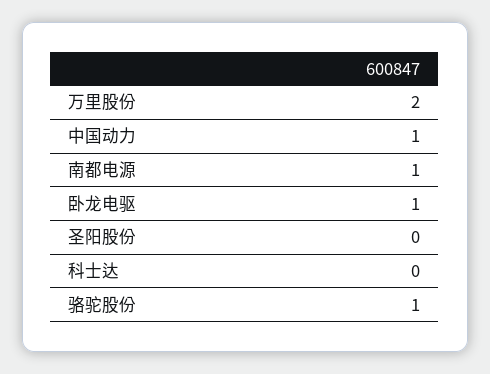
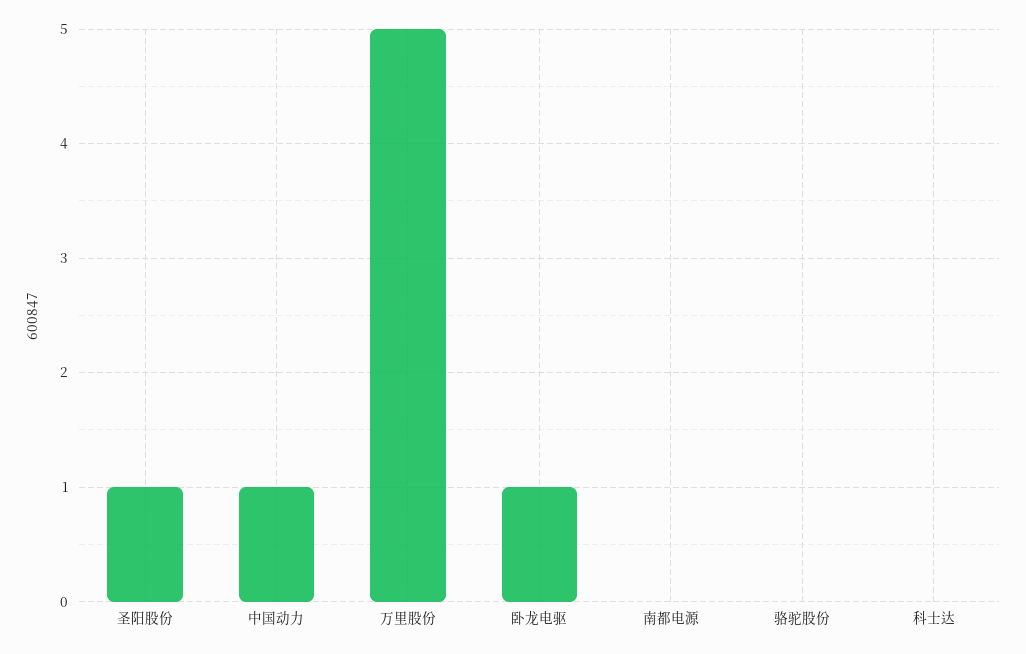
  {
-   "万里股份": 2,
+   "万里股份": 5,
    "中国动力": 1,
-   "南都电源": 1,
+   "南都电源": 0,
    "卧龙电驱": 1,
-   "圣阳股份": 0,
+   "圣阳股份": 1,
    "科士达": 0,
-   "骆驼股份": 1
+   "骆驼股份": 0
  }

